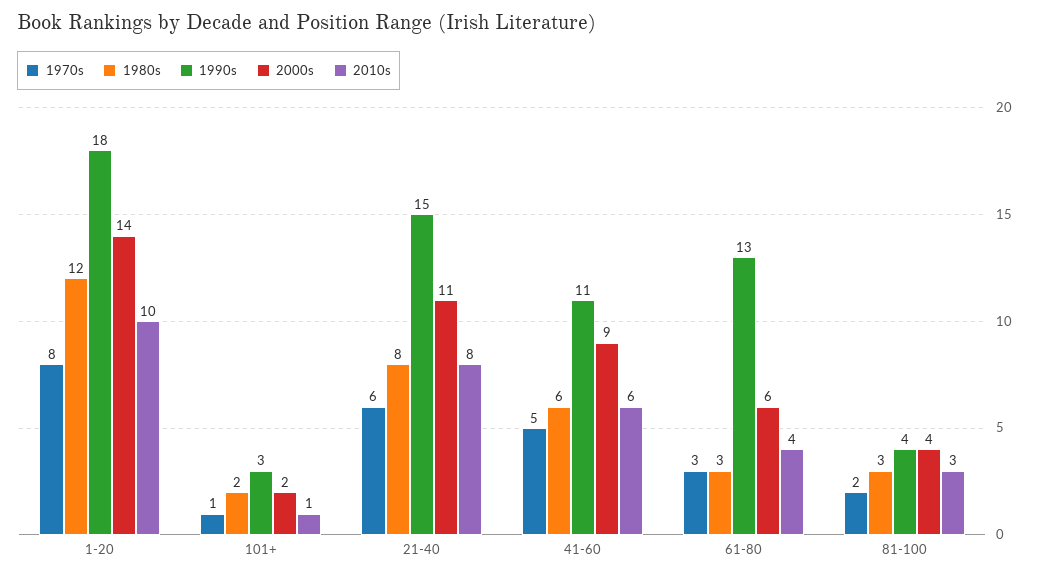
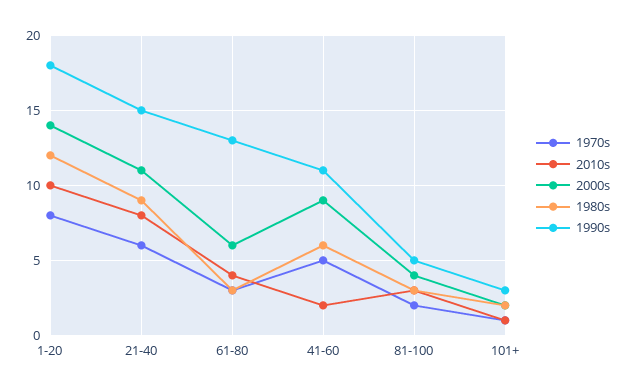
  {
    "1970s": {
      "1-20": 8,
      "101+": 1,
      "21-40": 6,
      "41-60": 5,
      "61-80": 3,
      "81-100": 2
    },
    "1980s": {
      "1-20": 12,
      "101+": 2,
-     "21-40": 8,
+     "21-40": 9,
      "41-60": 6,
      "61-80": 3,
      "81-100": 3
    },
    "1990s": {
      "1-20": 18,
      "101+": 3,
      "21-40": 15,
      "41-60": 11,
      "61-80": 13,
-     "81-100": 4
+     "81-100": 5
    },
    "2000s": {
      "1-20": 14,
      "101+": 2,
      "21-40": 11,
      "41-60": 9,
      "61-80": 6,
      "81-100": 4
    },
    "2010s": {
      "1-20": 10,
      "101+": 1,
      "21-40": 8,
-     "41-60": 6,
+     "41-60": 2,
      "61-80": 4,
      "81-100": 3
    }
  }

